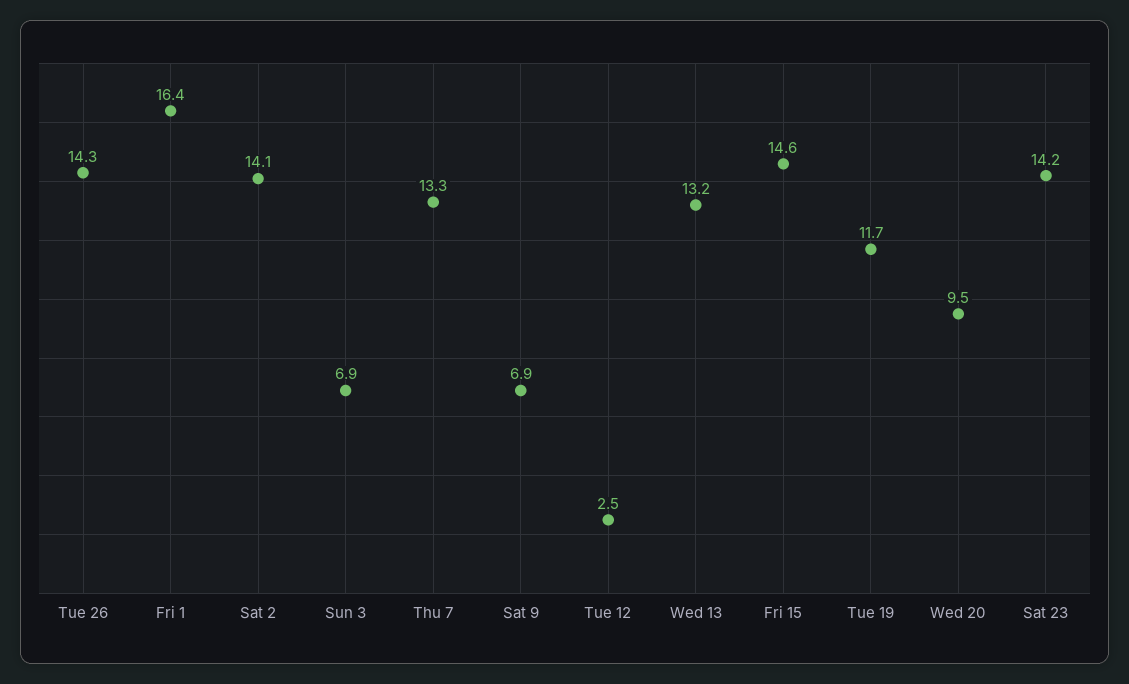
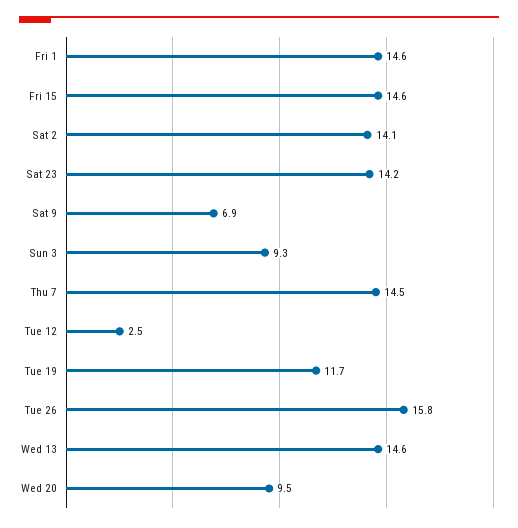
  {
-   "Tue 26": 14.3,
+   "Tue 26": 15.8,
-   "Fri 1": 16.4,
+   "Fri 1": 14.6,
    "Sat 2": 14.1,
-   "Sun 3": 6.9,
+   "Sun 3": 9.3,
-   "Thu 7": 13.3,
+   "Thu 7": 14.5,
    "Sat 9": 6.9,
    "Tue 12": 2.5,
-   "Wed 13": 13.2,
+   "Wed 13": 14.6,
    "Fri 15": 14.6,
    "Tue 19": 11.7,
    "Wed 20": 9.5,
    "Sat 23": 14.2
  }

